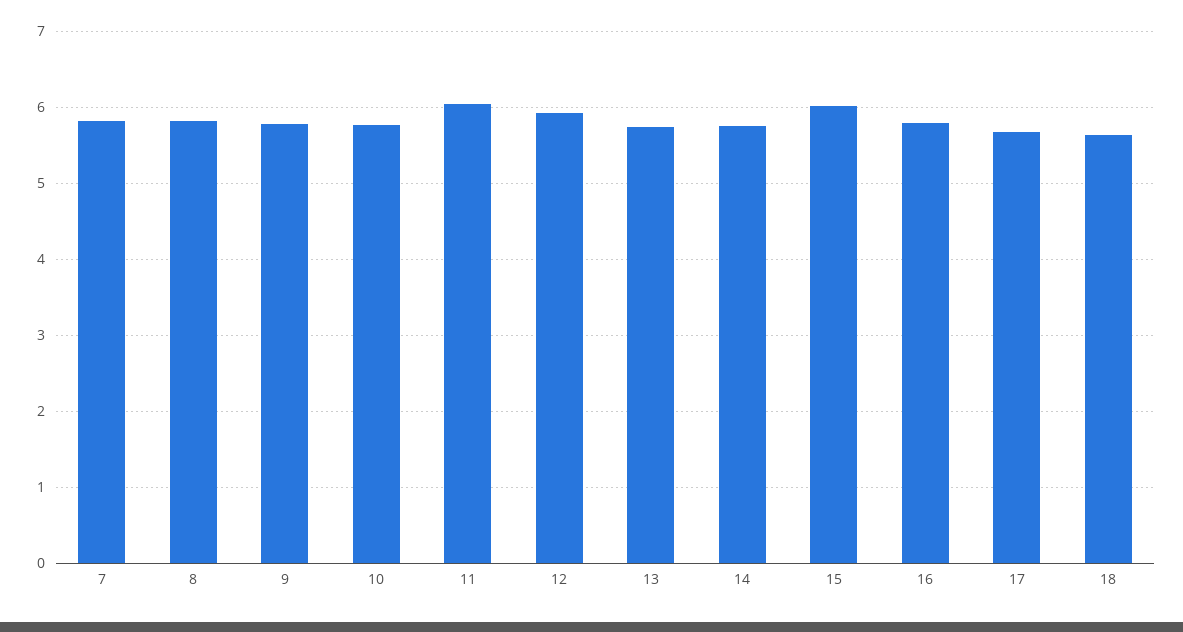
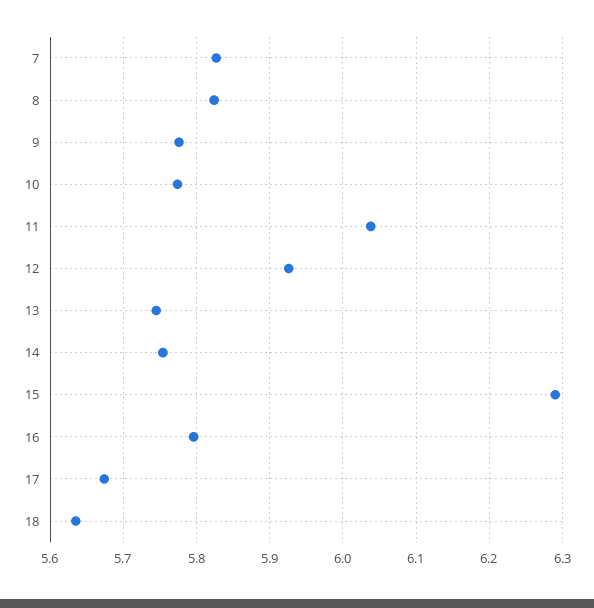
  {
    "7": 5.83,
    "8": 5.82,
    "9": 5.78,
    "10": 5.77,
    "11": 6.04,
    "12": 5.93,
    "13": 5.75,
    "14": 5.75,
-   "15": 6,
+   "15": 6.29,
    "16": 5.8,
    "17": 5.67,
    "18": 5.64
  }

